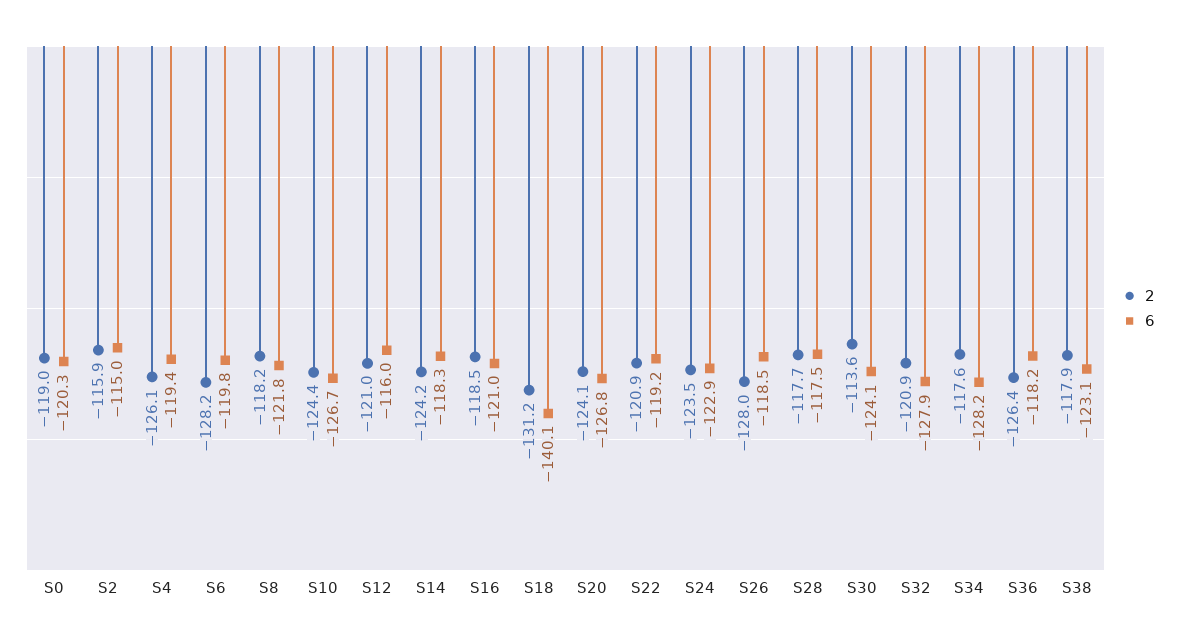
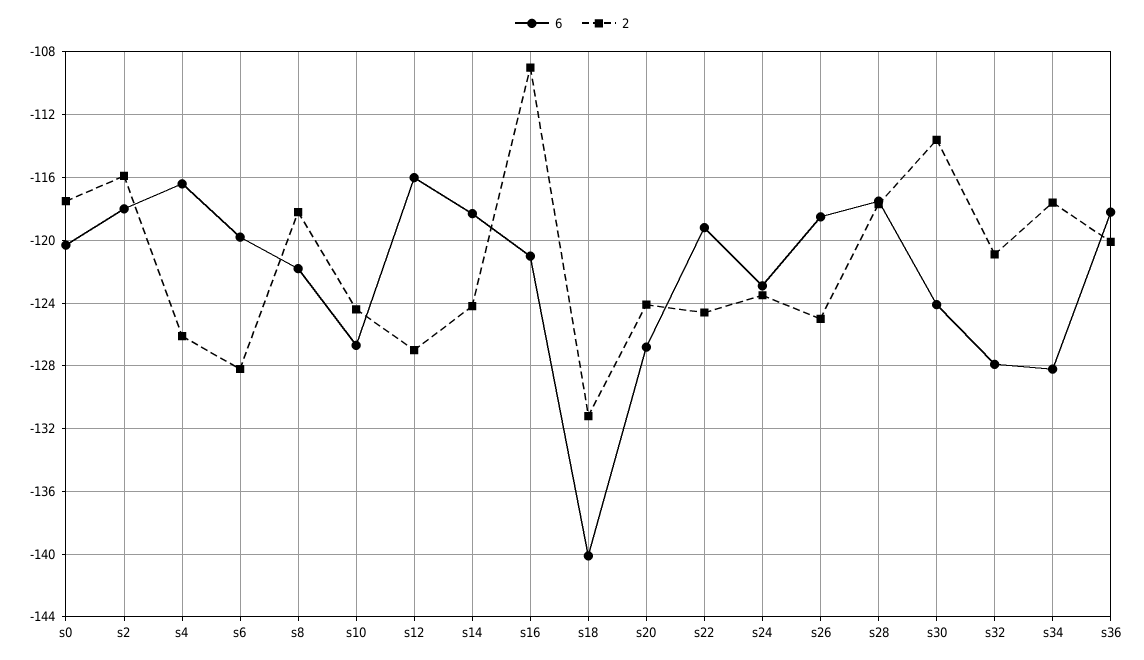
  {
    "2": {
-     "S0": -119,
+     "S0": -117.5,
      "S2": -115.9,
      "S4": -126.1,
      "S6": -128.2,
      "S8": -118.2,
      "S10": -124.4,
-     "S12": -121,
+     "S12": -127,
      "S14": -124.2,
-     "S16": -118.5,
+     "S16": -109,
      "S18": -131.2,
      "S20": -124.1,
-     "S22": -120.9,
+     "S22": -124.5,
      "S24": -123.5,
-     "S26": -128,
+     "S26": -125,
      "S28": -117.7,
      "S30": -113.6,
      "S32": -120.9,
      "S34": -117.6,
-     "S36": -126.4,
+     "S36": -120
-     "S38": -117.9
    },
    "6": {
      "S0": -120.3,
-     "S2": -115,
+     "S2": -118,
-     "S4": -119.4,
+     "S4": -116.5,
      "S6": -119.8,
      "S8": -121.8,
      "S10": -126.7,
      "S12": -116,
      "S14": -118.3,
      "S16": -121,
      "S18": -140.1,
      "S20": -126.8,
      "S22": -119.2,
      "S24": -122.9,
      "S26": -118.5,
      "S28": -117.5,
      "S30": -124.1,
      "S32": -127.9,
      "S34": -128.2,
-     "S36": -118.2,
+     "S36": -118.2
-     "S38": -123.1
    }
  }

